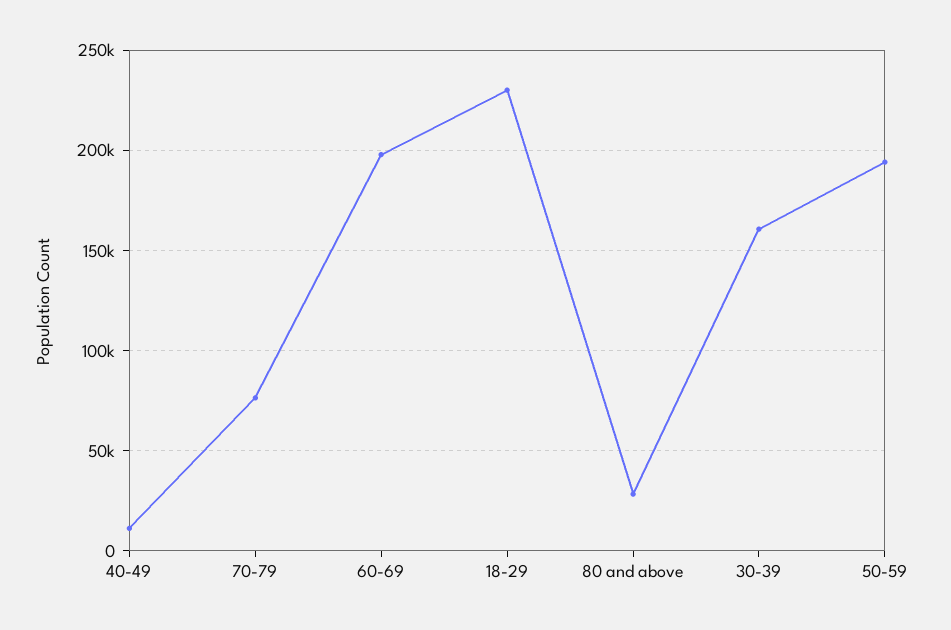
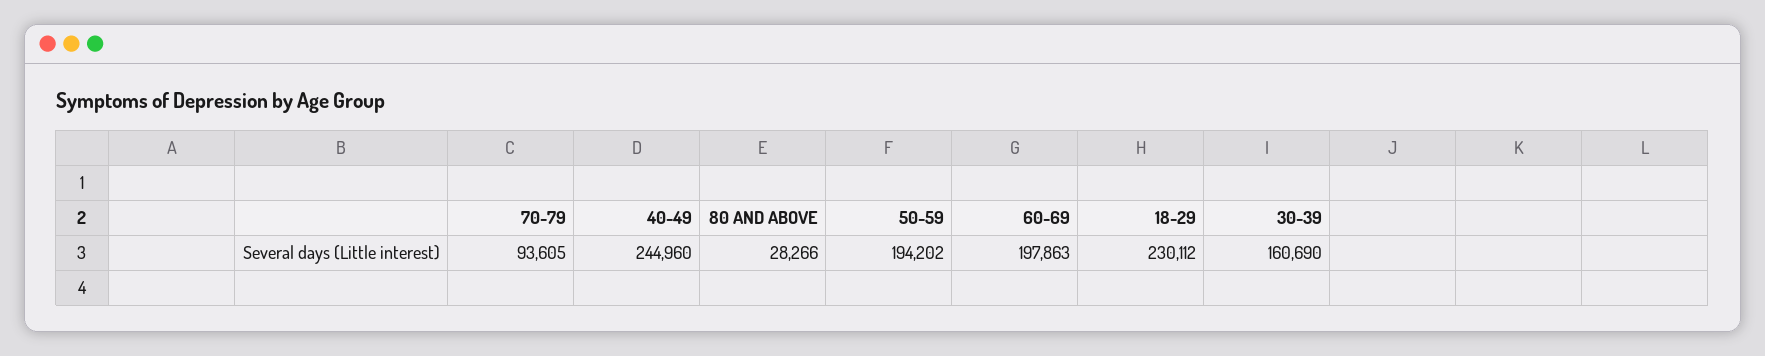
  {
-   "40-49": 10000,
+   "40-49": 244960,
-   "70-79": 75000,
+   "70-79": 93605,
    "60-69": 197863,
    "18-29": 230112,
    "80 and above": 28266,
    "30-39": 160690,
    "50-59": 194202
  }

